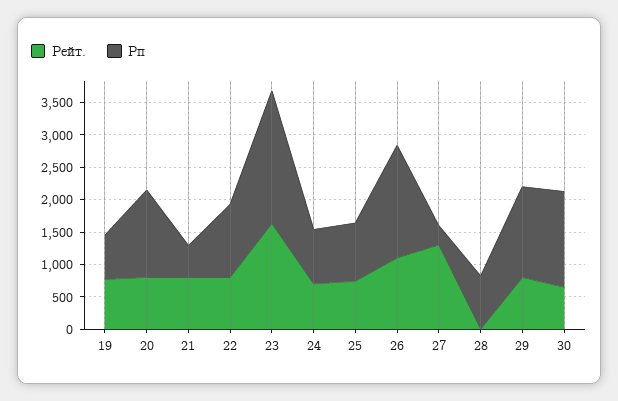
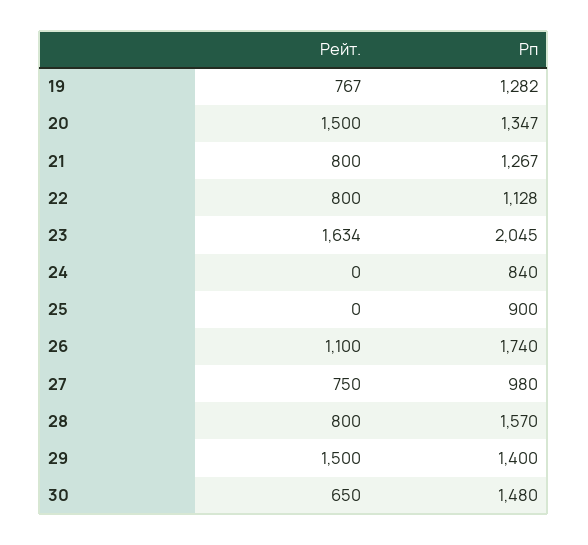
  {
    "Рейт.": {
      "19": 767,
-     "20": 750,
+     "20": 1500,
      "21": 800,
      "22": 800,
      "23": 1634,
-     "24": 750,
+     "24": 0,
-     "25": 750,
+     "25": 0,
      "26": 1100,
-     "27": 1250,
+     "27": 750,
-     "28": 0,
+     "28": 800,
-     "29": 750,
+     "29": 1500,
      "30": 650
    },
    "Рп": {
-     "19": 750,
+     "19": 1282,
      "20": 1347,
-     "21": 500,
+     "21": 1267,
      "22": 1128,
      "23": 2045,
      "24": 840,
      "25": 900,
      "26": 1740,
-     "27": 250,
+     "27": 980,
-     "28": 750,
+     "28": 1570,
      "29": 1400,
      "30": 1480
    }
  }

